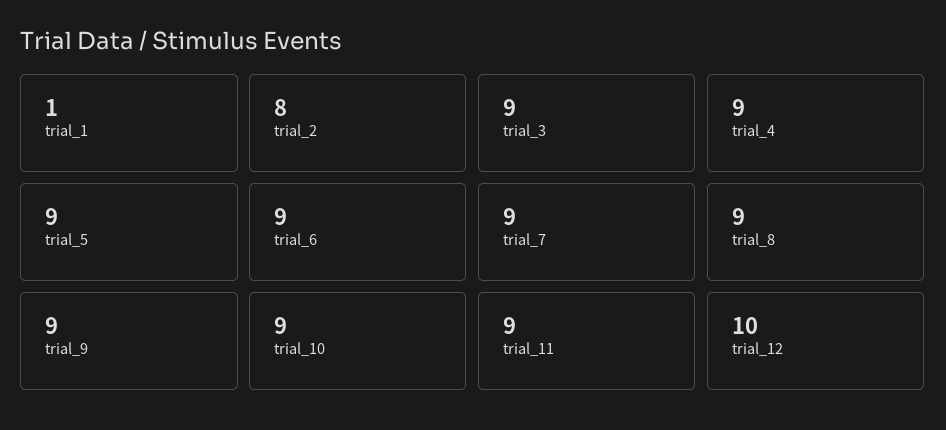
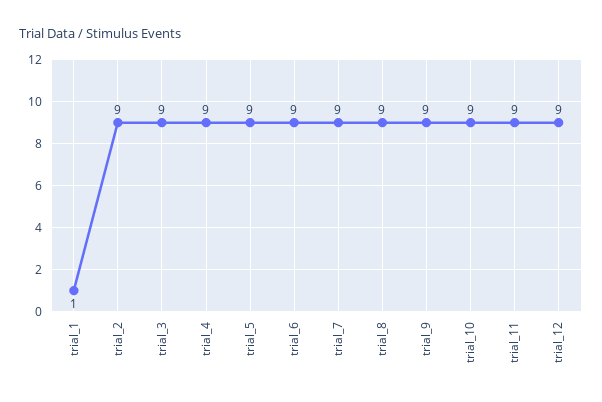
  {
    "trial_1": 1,
-   "trial_2": 8,
+   "trial_2": 9,
    "trial_3": 9,
    "trial_4": 9,
    "trial_5": 9,
    "trial_6": 9,
    "trial_7": 9,
    "trial_8": 9,
    "trial_9": 9,
    "trial_10": 9,
    "trial_11": 9,
-   "trial_12": 10
+   "trial_12": 9
  }

